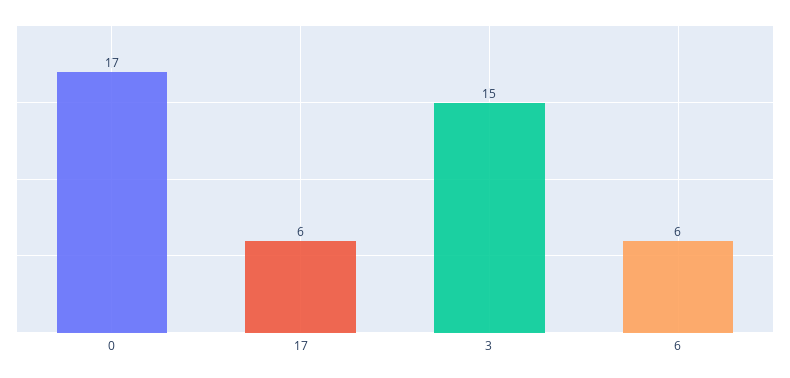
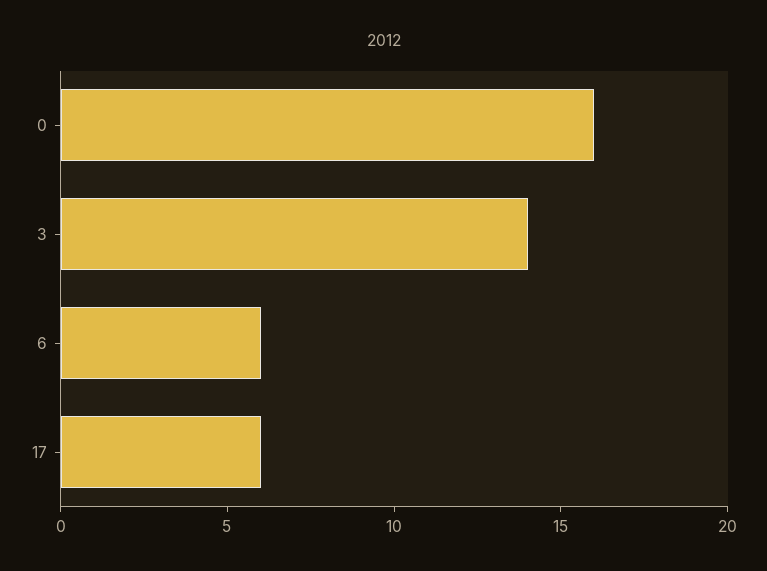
  {
-   "0": 17,
+   "0": 16,
    "17": 6,
-   "3": 15,
+   "3": 14,
    "6": 6
  }

